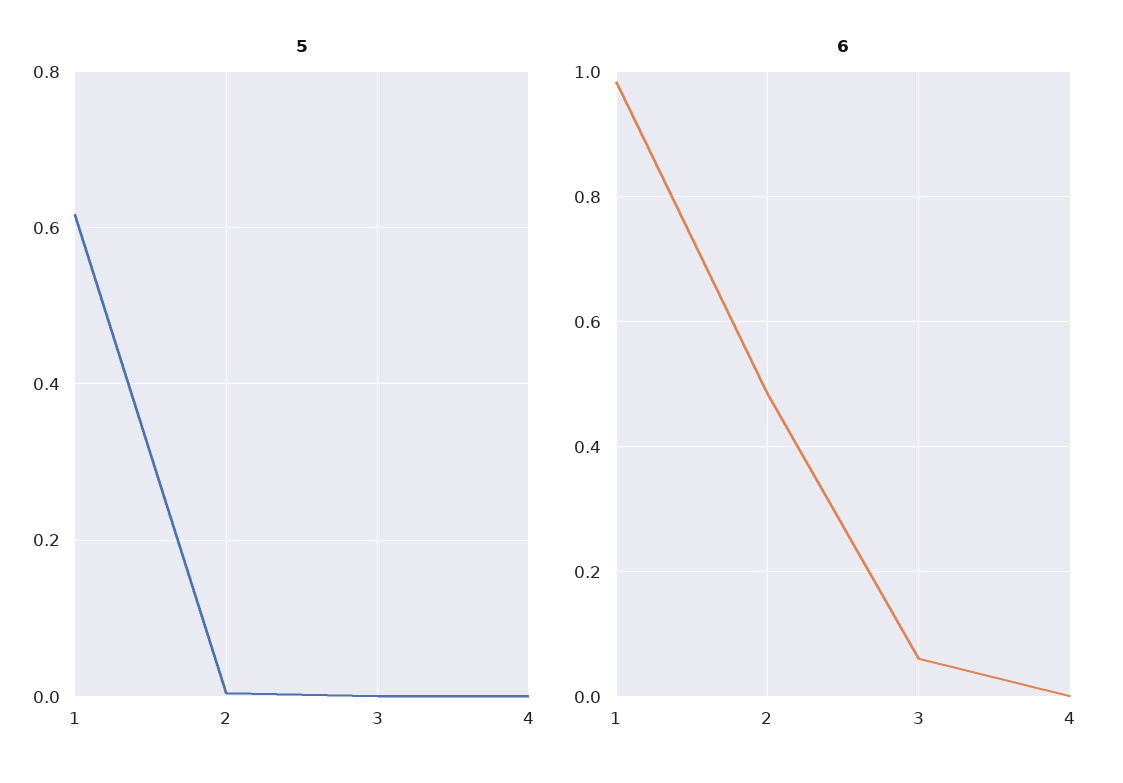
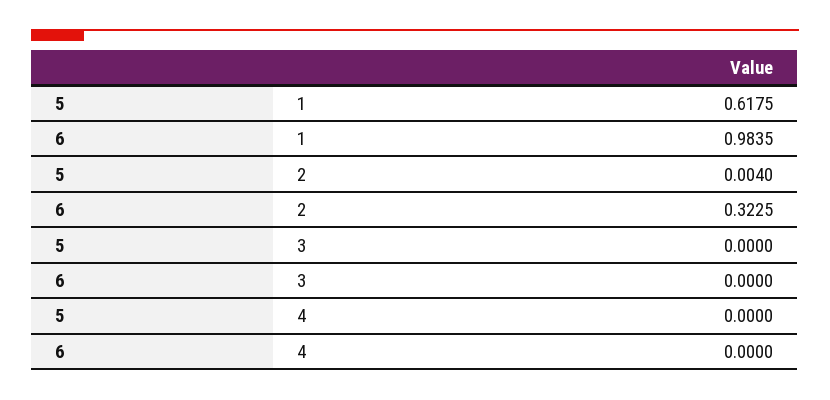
  {
    "5": {
      "1": 0.6175,
      "2": 0.004,
      "3": 0,
      "4": 0
    },
    "6": {
      "1": 0.9835,
-     "2": 0.48,
+     "2": 0.3225,
-     "3": 0.06,
+     "3": 0,
      "4": 0
    }
  }

